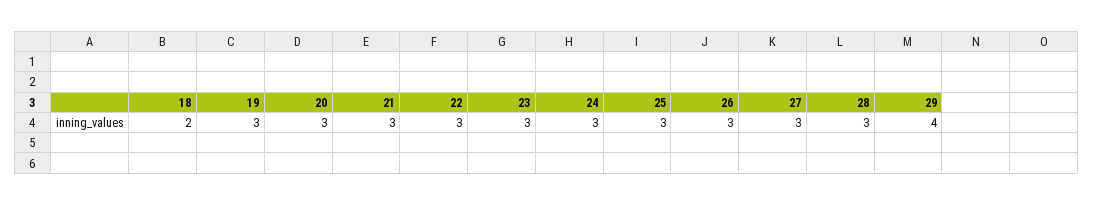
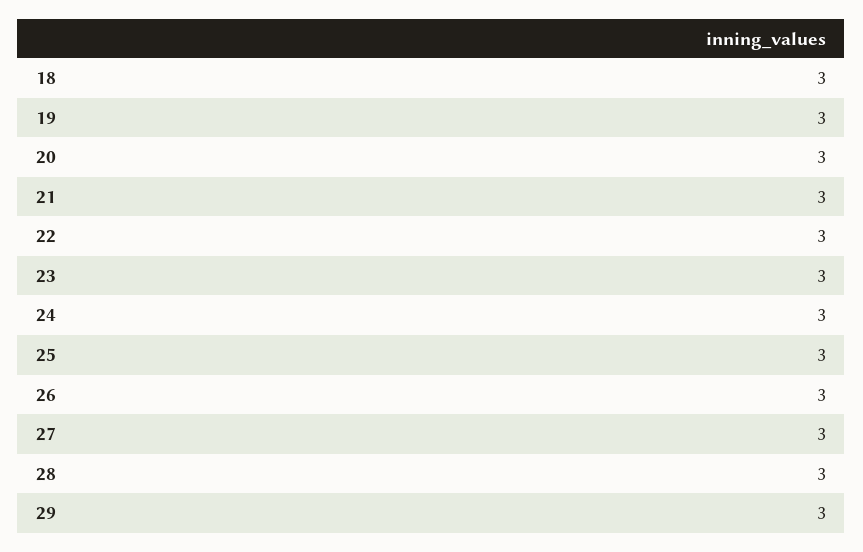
  {
-   "18": 2,
+   "18": 3,
    "19": 3,
    "20": 3,
    "21": 3,
    "22": 3,
    "23": 3,
    "24": 3,
    "25": 3,
    "26": 3,
    "27": 3,
    "28": 3,
-   "29": 4
+   "29": 3
  }

